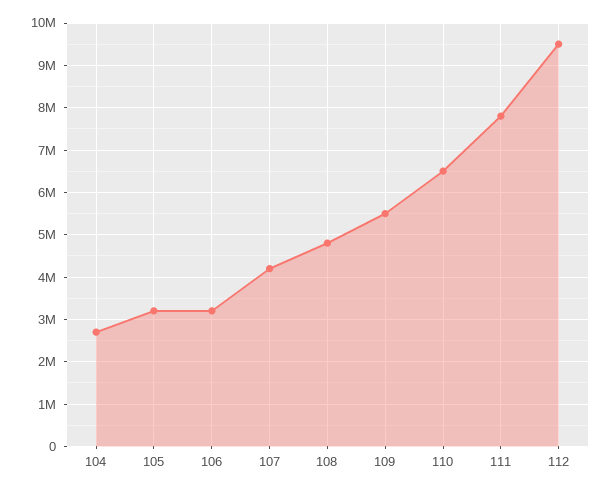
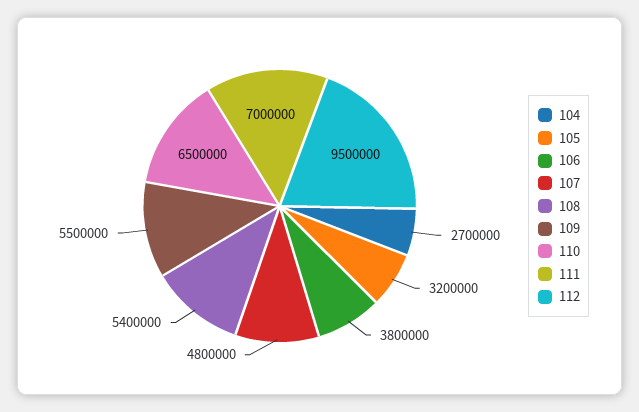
  {
    "104": 2700000,
    "105": 3200000,
-   "106": 3200000,
+   "106": 3800000,
-   "107": 4200000,
+   "107": 4800000,
-   "108": 4800000,
+   "108": 5400000,
    "109": 5500000,
    "110": 6500000,
-   "111": 7800000,
+   "111": 7000000,
    "112": 9500000
  }

